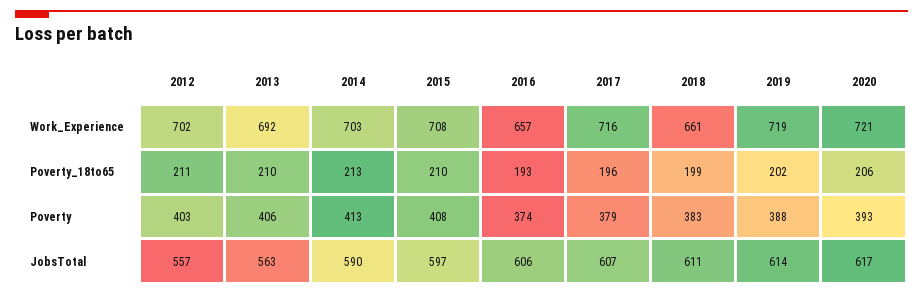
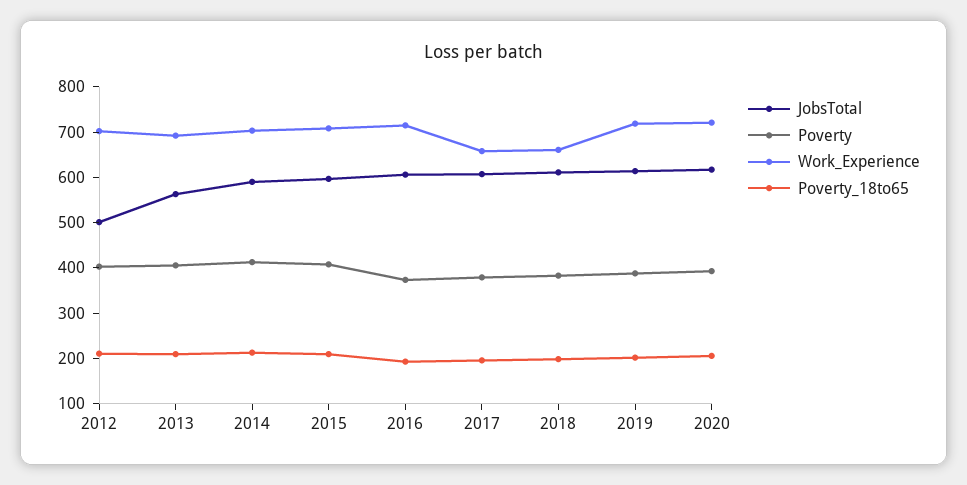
  {
    "Work_Experience": {
      "2012": 702,
      "2013": 692,
      "2014": 703,
      "2015": 708,
-     "2016": 657,
+     "2016": 720,
-     "2017": 716,
+     "2017": 660,
      "2018": 661,
      "2019": 719,
      "2020": 721
    },
    "Poverty_18to65": {
      "2012": 211,
      "2013": 210,
      "2014": 213,
      "2015": 210,
      "2016": 193,
      "2017": 196,
      "2018": 199,
      "2019": 202,
      "2020": 206
    },
    "Poverty": {
      "2012": 403,
      "2013": 406,
      "2014": 413,
      "2015": 408,
      "2016": 374,
      "2017": 379,
      "2018": 383,
      "2019": 388,
      "2020": 393
    },
    "JobsTotal": {
-     "2012": 557,
+     "2012": 500,
      "2013": 563,
      "2014": 590,
      "2015": 597,
      "2016": 606,
      "2017": 607,
      "2018": 611,
      "2019": 614,
      "2020": 617
    }
  }

